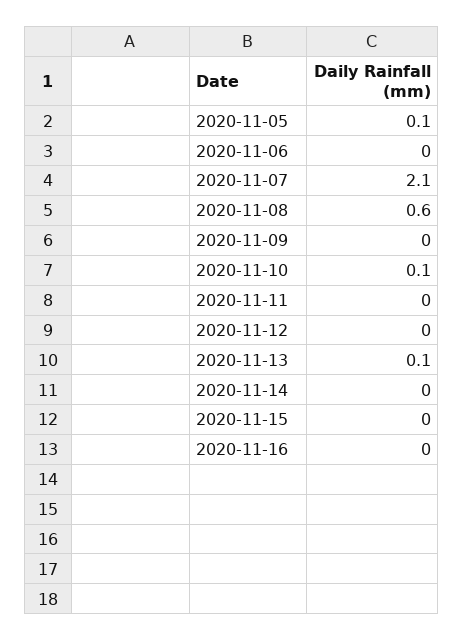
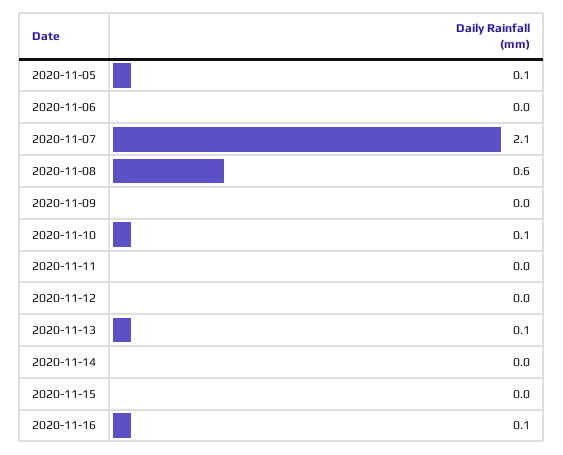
  {
    "2020-11-05": 0.1,
    "2020-11-06": 0,
    "2020-11-07": 2.1,
    "2020-11-08": 0.6,
    "2020-11-09": 0,
    "2020-11-10": 0.1,
    "2020-11-11": 0,
    "2020-11-12": 0,
    "2020-11-13": 0.1,
    "2020-11-14": 0,
    "2020-11-15": 0,
-   "2020-11-16": 0
+   "2020-11-16": 0.1
  }

